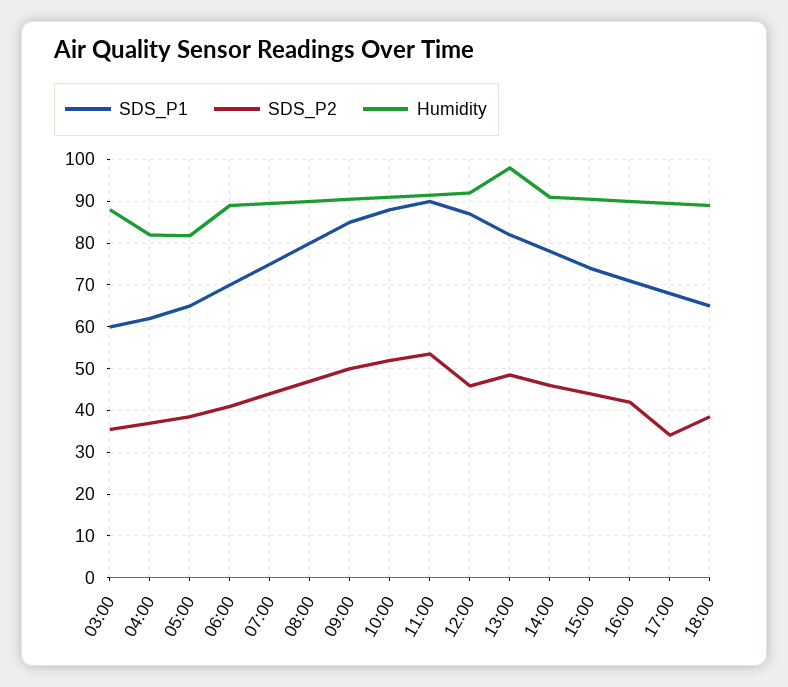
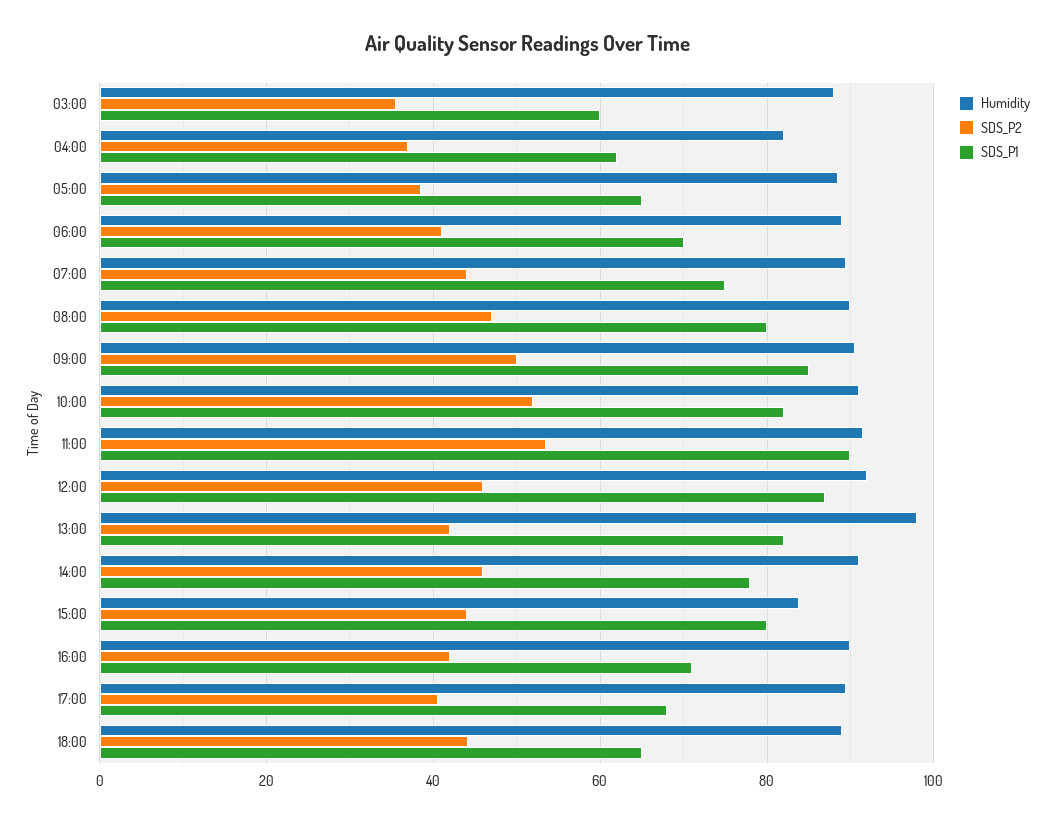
  {
    "SDS_P1": {
      "03:00": 60,
      "04:00": 62,
      "05:00": 66,
      "06:00": 70,
      "07:00": 76,
      "08:00": 80,
      "09:00": 86,
-     "10:00": 88,
+     "10:00": 82,
      "11:00": 90,
      "12:00": 88,
      "13:00": 82,
      "14:00": 78,
-     "15:00": 74,
+     "15:00": 80,
      "16:00": 72,
      "17:00": 68,
      "18:00": 66
    },
    "SDS_P2": {
      "03:00": 36,
      "04:00": 38,
      "05:00": 38,
      "06:00": 42,
      "07:00": 44,
      "08:00": 48,
      "09:00": 50,
      "10:00": 52,
      "11:00": 54,
      "12:00": 46,
-     "13:00": 48,
+     "13:00": 42,
      "14:00": 46,
      "15:00": 44,
      "16:00": 42,
-     "17:00": 34,
+     "17:00": 40,
-     "18:00": 38
+     "18:00": 44
    },
    "Humidity": {
      "03:00": 88,
      "04:00": 82,
-     "05:00": 82,
+     "05:00": 88,
      "06:00": 90,
      "07:00": 90,
      "08:00": 90,
      "09:00": 90,
      "10:00": 92,
      "11:00": 92,
      "12:00": 92,
      "13:00": 98,
      "14:00": 92,
-     "15:00": 90,
+     "15:00": 84,
      "16:00": 90,
      "17:00": 90,
      "18:00": 90
    }
  }

